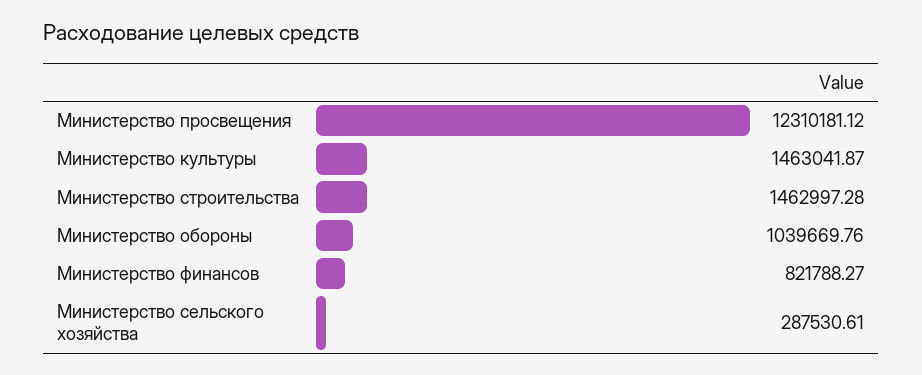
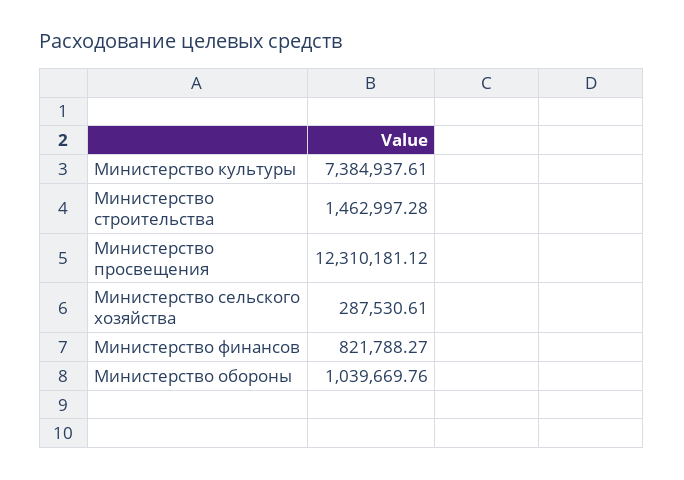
  {
    "Министерство просвещения": 12310181.12,
-   "Министерство культуры": 1463041.87,
+   "Министерство культуры": 7384937.61,
    "Министерство строительства": 1462997.28,
    "Министерство обороны": 1039669.76,
    "Министерство финансов": 821788.27,
    "Министерство сельского хозяйства": 287530.61
  }

